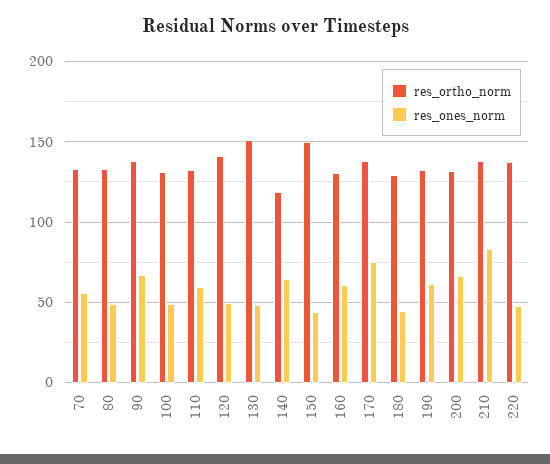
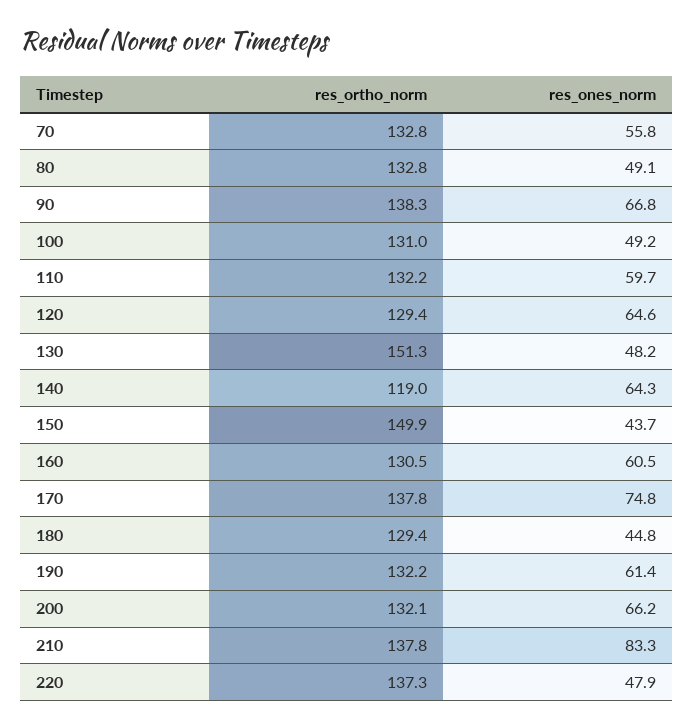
  {
    "res_ortho_norm": {
      "70": 132.8,
      "80": 132.8,
      "90": 138.3,
      "100": 131,
      "110": 132.2,
-     "120": 140,
+     "120": 129.4,
      "130": 151.3,
      "140": 119,
      "150": 149.9,
      "160": 130.5,
      "170": 137.8,
      "180": 129.4,
      "190": 132.2,
      "200": 132.1,
      "210": 137.8,
      "220": 137.3
    },
    "res_ones_norm": {
      "70": 55.8,
      "80": 49.1,
      "90": 66.8,
      "100": 49.2,
      "110": 59.7,
-     "120": 50,
+     "120": 64.6,
      "130": 48.2,
      "140": 64.3,
      "150": 43.7,
      "160": 60.5,
      "170": 74.8,
      "180": 44.8,
      "190": 61.4,
      "200": 66.2,
      "210": 83.3,
      "220": 47.9
    }
  }

